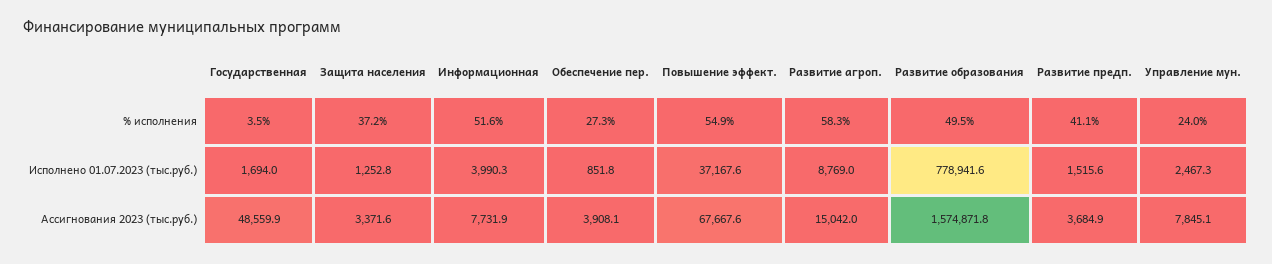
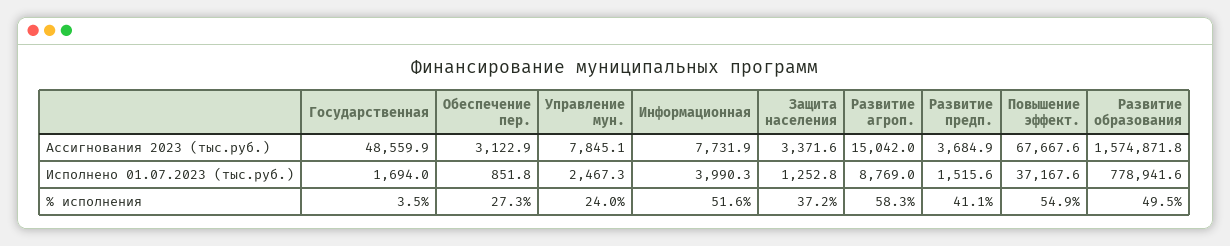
  {
    "Государственная": {
      "% исполнения": 3.5,
      "Исполнено 01.07.2023 (тыс.руб.)": 1694,
      "Ассигнования 2023 (тыс.руб.)": 48559.9
    },
    "Защита населения": {
      "% исполнения": 37.2,
      "Исполнено 01.07.2023 (тыс.руб.)": 1252.8,
      "Ассигнования 2023 (тыс.руб.)": 3371.6
    },
    "Информационная": {
      "% исполнения": 51.6,
      "Исполнено 01.07.2023 (тыс.руб.)": 3990.3,
      "Ассигнования 2023 (тыс.руб.)": 7731.9
    },
    "Обеспечение пер.": {
      "% исполнения": 27.3,
      "Исполнено 01.07.2023 (тыс.руб.)": 851.8,
-     "Ассигнования 2023 (тыс.руб.)": 3908.1
+     "Ассигнования 2023 (тыс.руб.)": 3122.9
    },
    "Повышение эффект.": {
      "% исполнения": 54.9,
      "Исполнено 01.07.2023 (тыс.руб.)": 37167.6,
      "Ассигнования 2023 (тыс.руб.)": 67667.6
    },
    "Развитие агроп.": {
      "% исполнения": 58.3,
      "Исполнено 01.07.2023 (тыс.руб.)": 8769,
      "Ассигнования 2023 (тыс.руб.)": 15042
    },
    "Развитие образования": {
      "% исполнения": 49.5,
      "Исполнено 01.07.2023 (тыс.руб.)": 778941.6,
      "Ассигнования 2023 (тыс.руб.)": 1574871.8
    },
    "Развитие предп.": {
      "% исполнения": 41.1,
      "Исполнено 01.07.2023 (тыс.руб.)": 1515.6,
      "Ассигнования 2023 (тыс.руб.)": 3684.9
    },
    "Управление мун.": {
      "% исполнения": 24,
      "Исполнено 01.07.2023 (тыс.руб.)": 2467.3,
      "Ассигнования 2023 (тыс.руб.)": 7845.1
    }
  }

